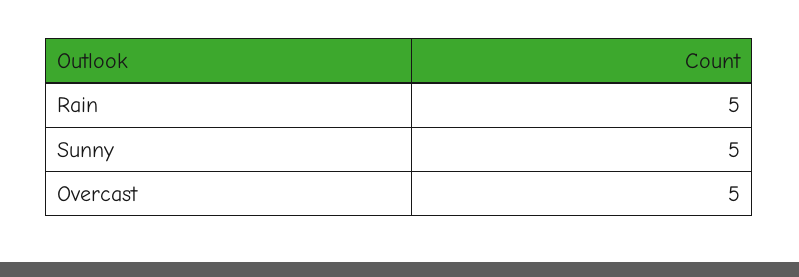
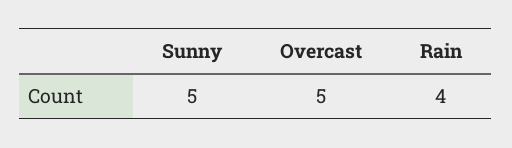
  {
-   "Rain": 5,
+   "Rain": 4,
    "Sunny": 5,
    "Overcast": 5
  }

